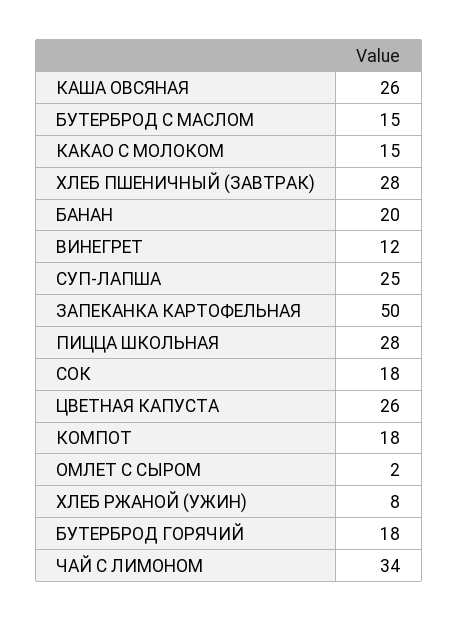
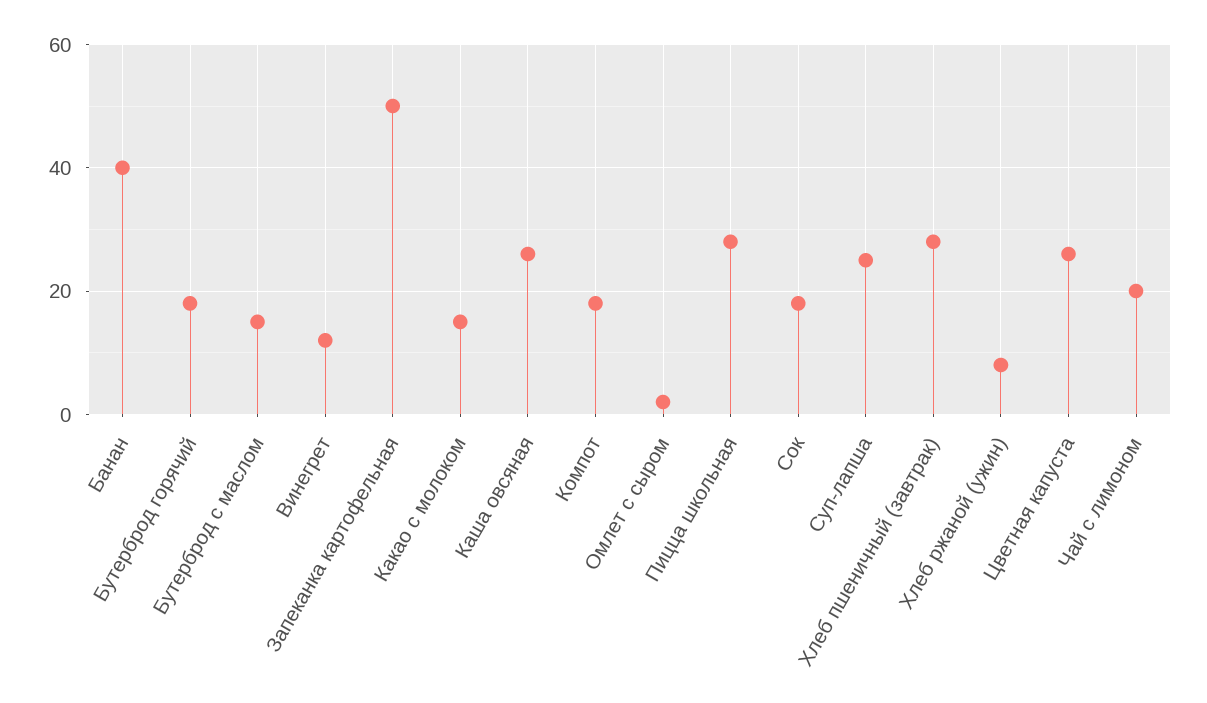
  {
    "КАША ОВСЯНАЯ": 26,
    "БУТЕРБРОД С МАСЛОМ": 15,
    "КАКАО С МОЛОКОМ": 15,
    "ХЛЕБ ПШЕНИЧНЫЙ (ЗАВТРАК)": 28,
-   "БАНАН": 20,
+   "БАНАН": 40,
    "ВИНЕГРЕТ": 12,
    "СУП-ЛАПША": 25,
    "ЗАПЕКАНКА КАРТОФЕЛЬНАЯ": 50,
    "ПИЦЦА ШКОЛЬНАЯ": 28,
    "СОК": 18,
    "ЦВЕТНАЯ КАПУСТА": 26,
    "КОМПОТ": 18,
    "ОМЛЕТ С СЫРОМ": 2,
    "ХЛЕБ РЖАНОЙ (УЖИН)": 8,
    "БУТЕРБРОД ГОРЯЧИЙ": 18,
-   "ЧАЙ С ЛИМОНОМ": 34
+   "ЧАЙ С ЛИМОНОМ": 20
  }

